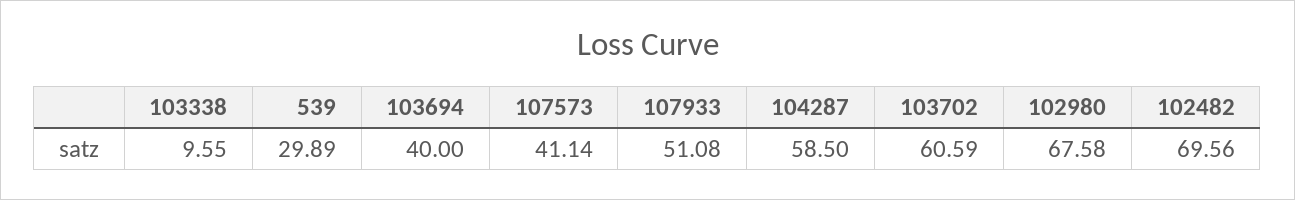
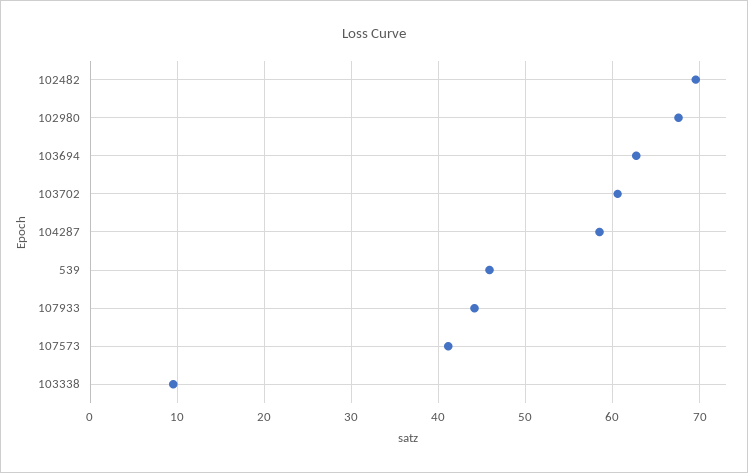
  {
    "103338": 9.55,
-   "539": 29.89,
+   "539": 46,
-   "103694": 40,
+   "103694": 63,
    "107573": 41.14,
-   "107933": 51.08,
+   "107933": 44,
    "104287": 58.5,
    "103702": 60.59,
    "102980": 67.58,
    "102482": 69.56
  }

